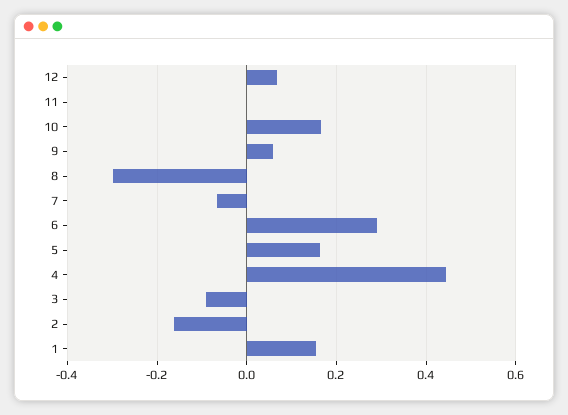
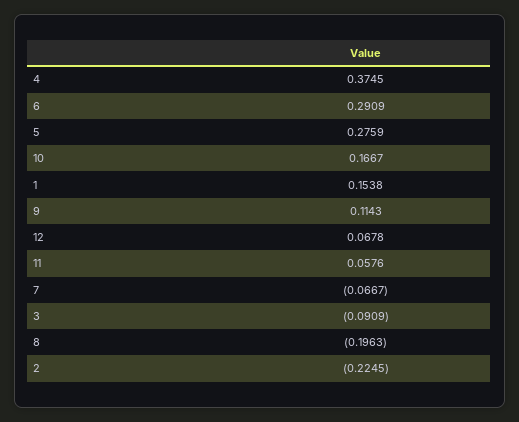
  {
    "12": 0.0678,
-   "11": 0,
+   "11": 0.0576,
    "10": 0.1667,
-   "9": 0.06,
+   "9": 0.1143,
-   "8": -0.3,
+   "8": -0.1963,
    "7": -0.0667,
    "6": 0.2909,
-   "5": 0.16,
+   "5": 0.2759,
-   "4": 0.44,
+   "4": 0.3745,
    "3": -0.0909,
-   "2": -0.16,
+   "2": -0.2245,
    "1": 0.1538
  }

